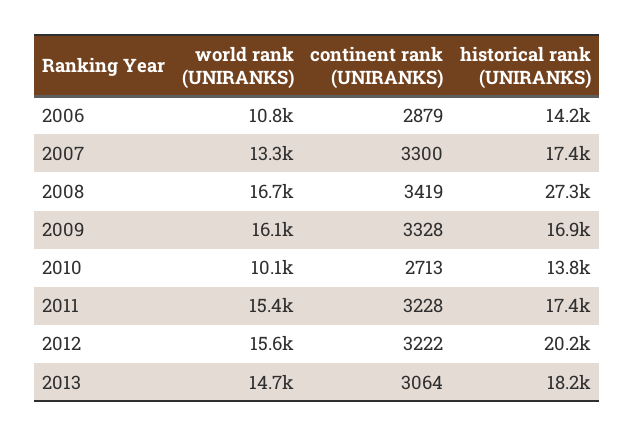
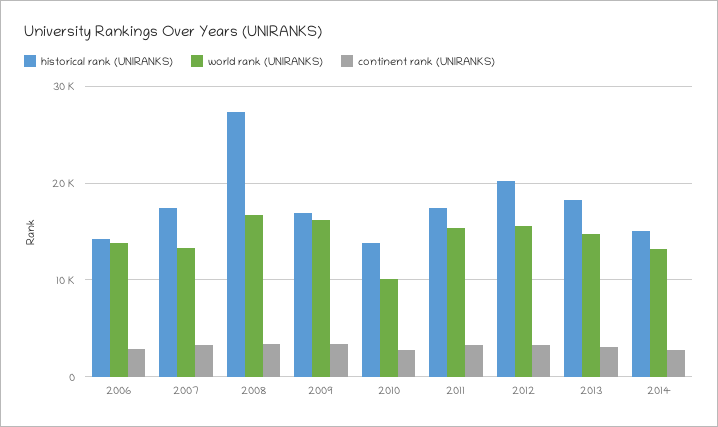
  {
    "world rank (UNIRANKS)": {
-     "2006": 10800,
+     "2006": 14000,
      "2007": 13300,
      "2008": 16700,
      "2009": 16100,
      "2010": 10100,
      "2011": 15400,
      "2012": 15600,
-     "2013": 14700
+     "2013": 14700,
+     "2014": 13000
    },
    "continent rank (UNIRANKS)": {
      "2006": 2879,
      "2007": 3300,
      "2008": 3419,
      "2009": 3328,
      "2010": 2713,
      "2011": 3228,
      "2012": 3222,
-     "2013": 3064
+     "2013": 3064,
+     "2014": 3000
    },
    "historical rank (UNIRANKS)": {
      "2006": 14200,
      "2007": 17400,
      "2008": 27300,
      "2009": 16900,
      "2010": 13800,
      "2011": 17400,
      "2012": 20200,
-     "2013": 18200
+     "2013": 18200,
+     "2014": 15000
    }
  }

